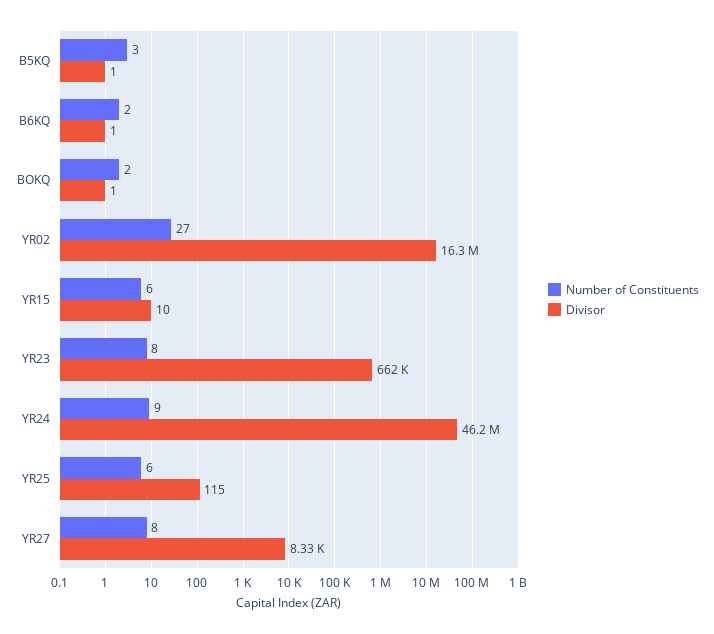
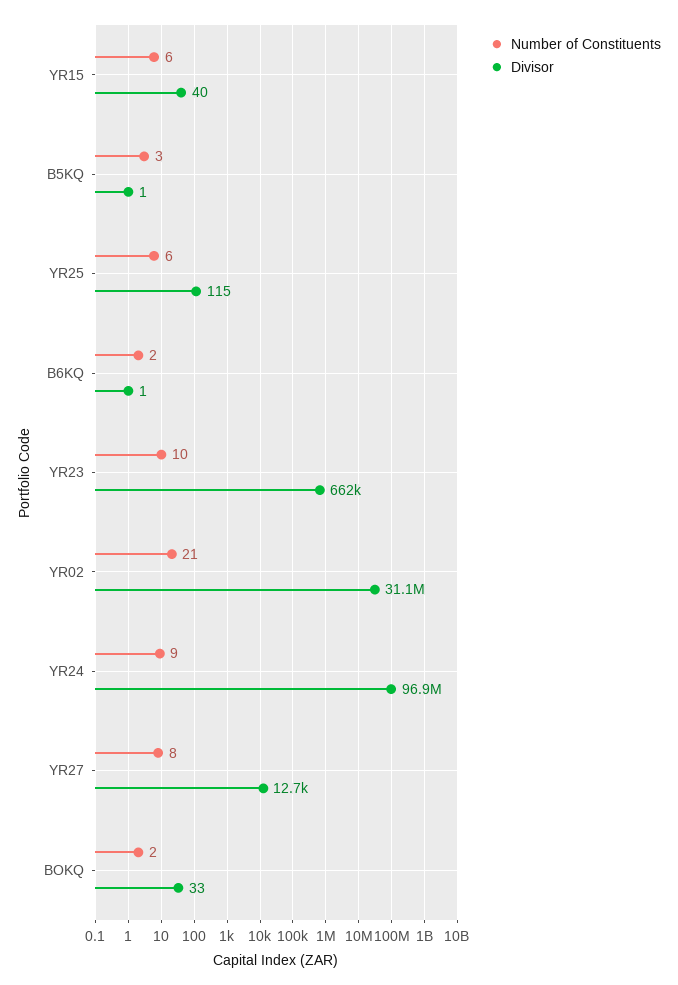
  {
    "Number of Constituents": {
      "B5KQ": 3,
      "B6KQ": 2,
      "BOKQ": 2,
-     "YR02": 27,
+     "YR02": 21,
      "YR15": 6,
-     "YR23": 8,
+     "YR23": 10,
      "YR24": 9,
      "YR25": 6,
      "YR27": 8
    },
    "Divisor": {
      "B5KQ": 1,
      "B6KQ": 1,
-     "BOKQ": 1,
+     "BOKQ": 33,
-     "YR02": 16300000,
+     "YR02": 31100000,
-     "YR15": 10,
+     "YR15": 40,
      "YR23": 662000,
-     "YR24": 46200000,
+     "YR24": 96900000,
      "YR25": 115,
-     "YR27": 8330
+     "YR27": 12700
    }
  }

